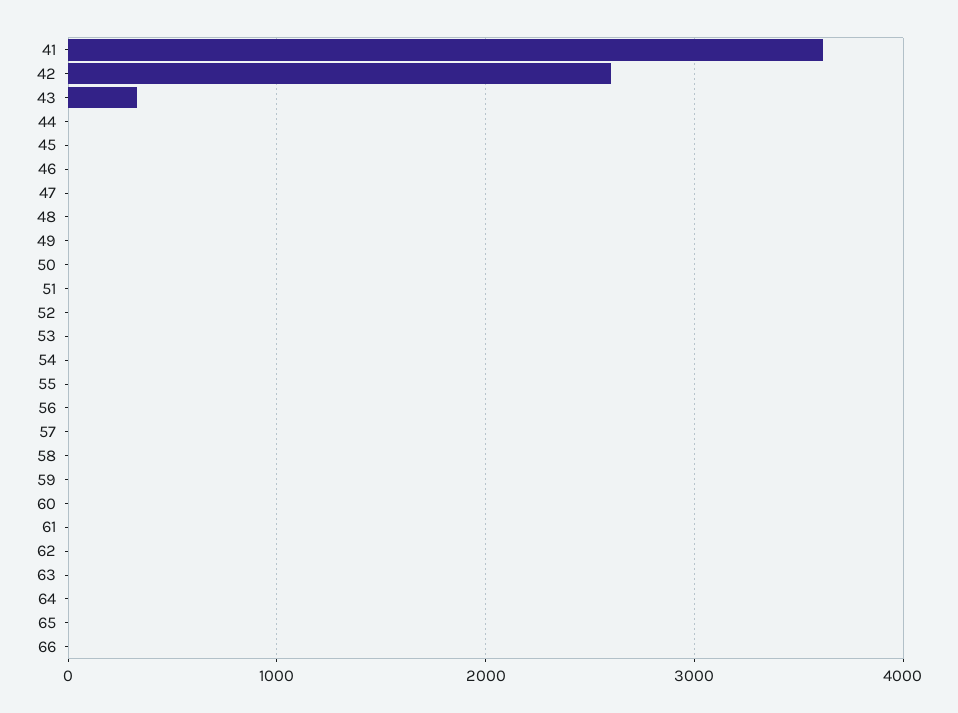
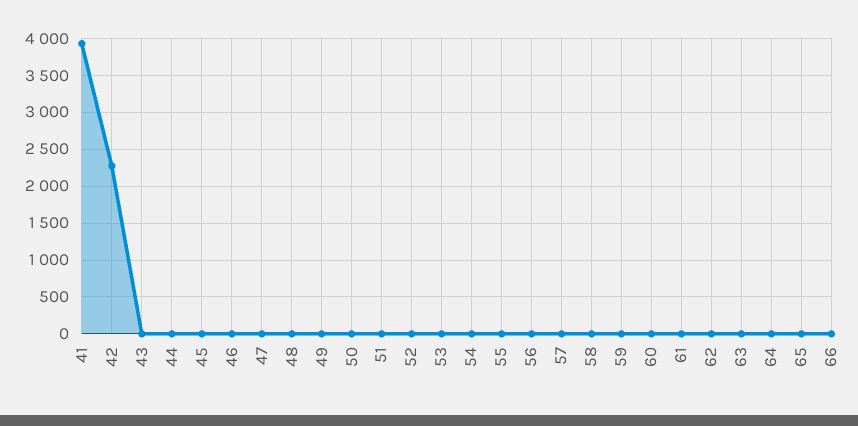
  {
-   "41": 3600,
+   "41": 3900,
-   "42": 2600,
+   "42": 2300,
-   "43": 300,
+   "43": 0,
    "44": 0,
    "45": 0,
    "46": 0,
    "47": 0,
    "48": 0,
    "49": 0,
    "50": 0,
    "51": 0,
    "52": 0,
    "53": 0,
    "54": 0,
    "55": 0,
    "56": 0,
    "57": 0,
    "58": 0,
    "59": 0,
    "60": 0,
    "61": 0,
    "62": 0,
    "63": 0,
    "64": 0,
    "65": 0,
    "66": 0
  }

